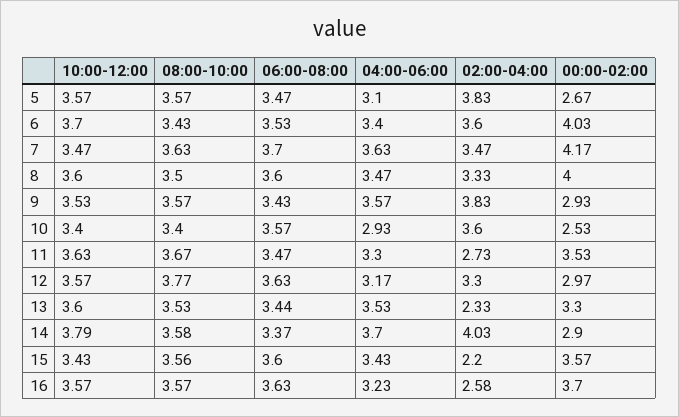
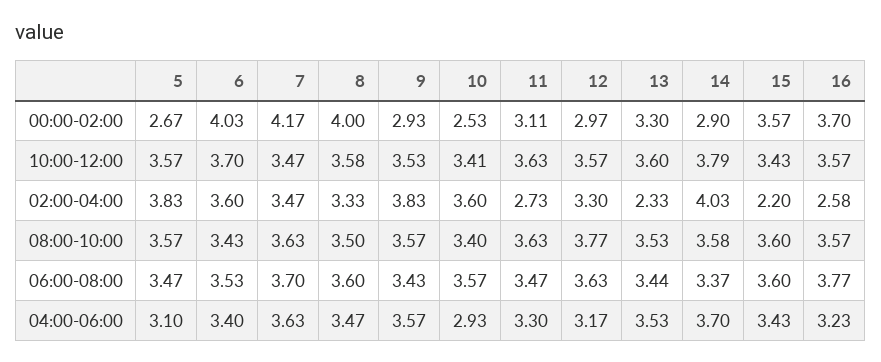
  {
    "10:00-12:00": {
      "5": 3.57,
      "6": 3.7,
      "7": 3.47,
-     "8": 3.6,
+     "8": 3.58,
      "9": 3.53,
-     "10": 3.4,
+     "10": 3.41,
      "11": 3.63,
      "12": 3.57,
      "13": 3.6,
      "14": 3.79,
      "15": 3.43,
      "16": 3.57
    },
    "08:00-10:00": {
      "5": 3.57,
      "6": 3.43,
      "7": 3.63,
      "8": 3.5,
      "9": 3.57,
      "10": 3.4,
-     "11": 3.67,
+     "11": 3.63,
      "12": 3.77,
      "13": 3.53,
      "14": 3.58,
-     "15": 3.56,
+     "15": 3.6,
      "16": 3.57
    },
    "06:00-08:00": {
      "5": 3.47,
      "6": 3.53,
      "7": 3.7,
      "8": 3.6,
      "9": 3.43,
      "10": 3.57,
      "11": 3.47,
      "12": 3.63,
      "13": 3.44,
      "14": 3.37,
      "15": 3.6,
-     "16": 3.63
+     "16": 3.77
    },
    "04:00-06:00": {
      "5": 3.1,
      "6": 3.4,
      "7": 3.63,
      "8": 3.47,
      "9": 3.57,
      "10": 2.93,
      "11": 3.3,
      "12": 3.17,
      "13": 3.53,
      "14": 3.7,
      "15": 3.43,
      "16": 3.23
    },
    "02:00-04:00": {
      "5": 3.83,
      "6": 3.6,
      "7": 3.47,
      "8": 3.33,
      "9": 3.83,
      "10": 3.6,
      "11": 2.73,
      "12": 3.3,
      "13": 2.33,
      "14": 4.03,
      "15": 2.2,
      "16": 2.58
    },
    "00:00-02:00": {
      "5": 2.67,
      "6": 4.03,
      "7": 4.17,
      "8": 4,
      "9": 2.93,
      "10": 2.53,
-     "11": 3.53,
+     "11": 3.11,
      "12": 2.97,
      "13": 3.3,
      "14": 2.9,
      "15": 3.57,
      "16": 3.7
    }
  }

